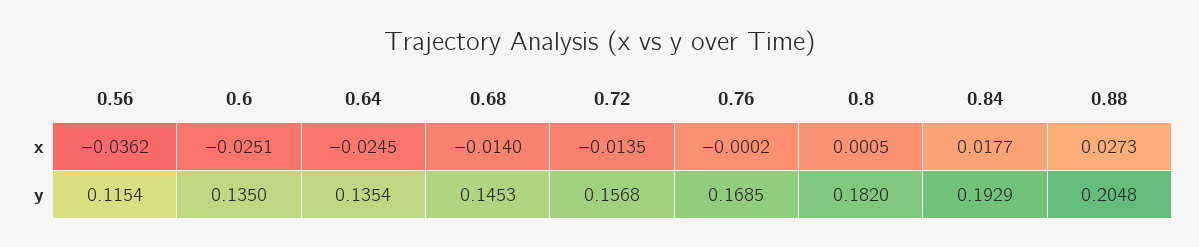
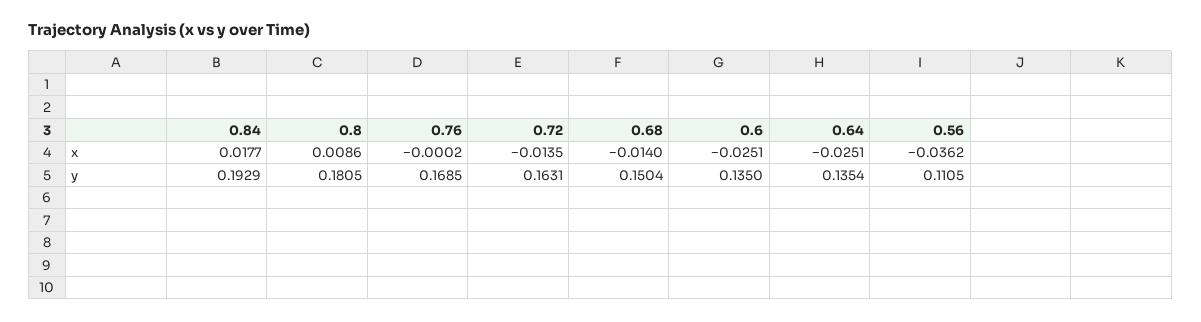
  {
    "0.56": {
      "x": -0.0362,
-     "y": 0.1154
+     "y": 0.1105
    },
    "0.6": {
      "x": -0.0251,
      "y": 0.135
    },
    "0.64": {
-     "x": -0.0245,
+     "x": -0.0251,
      "y": 0.1354
    },
    "0.68": {
      "x": -0.014,
-     "y": 0.1453
+     "y": 0.1504
    },
    "0.72": {
      "x": -0.0135,
-     "y": 0.1568
+     "y": 0.1631
    },
    "0.76": {
      "x": -0.0002,
      "y": 0.1685
    },
    "0.8": {
-     "x": 0.0005,
+     "x": 0.0086,
-     "y": 0.182
+     "y": 0.1805
    },
    "0.84": {
      "x": 0.0177,
      "y": 0.1929
-   },
+   }
-   "0.88": {
-     "x": 0.0273,
-     "y": 0.2048
-   }
  }

